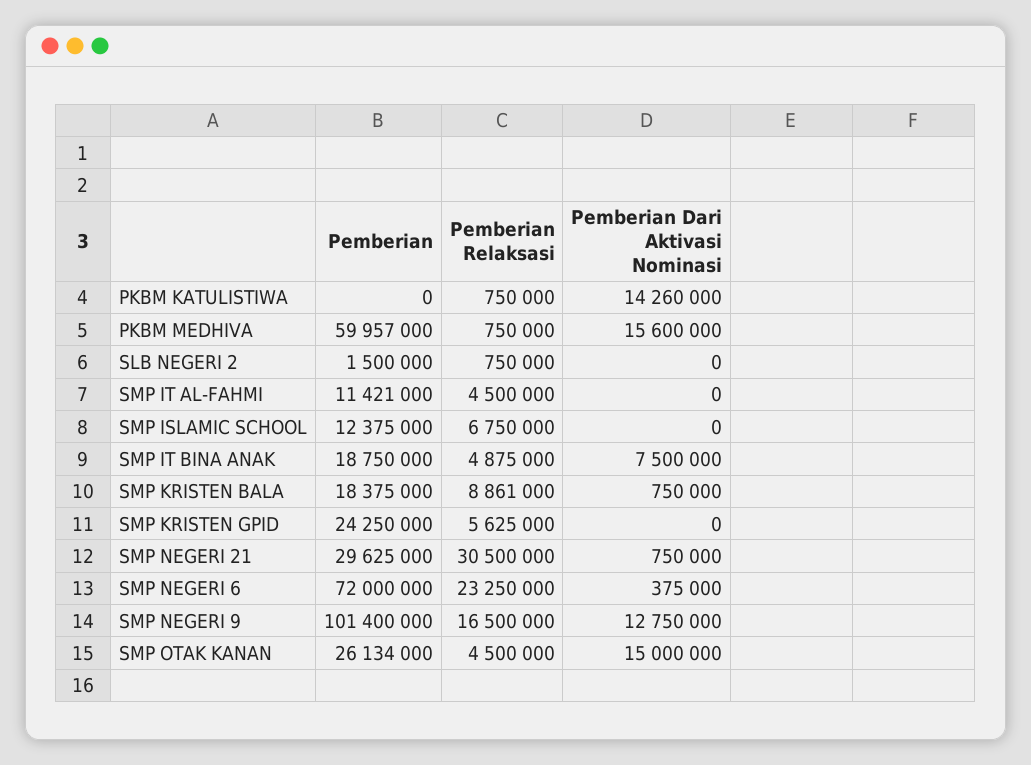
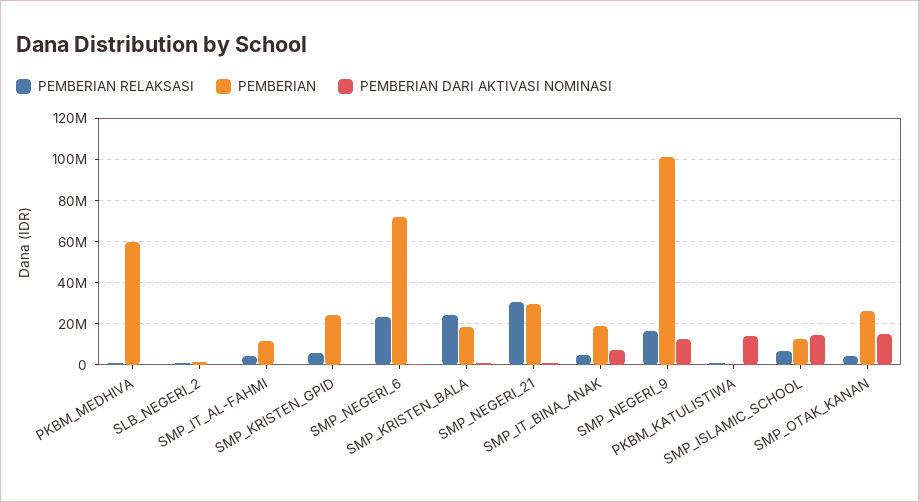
  {
    "Pemberian": {
      "PKBM KATULISTIWA": 0,
      "PKBM MEDHIVA": 59957000,
      "SLB NEGERI 2": 1500000,
      "SMP IT AL-FAHMI": 11421000,
      "SMP ISLAMIC SCHOOL": 12375000,
      "SMP IT BINA ANAK": 18750000,
      "SMP KRISTEN BALA": 18375000,
      "SMP KRISTEN GPID": 24250000,
      "SMP NEGERI 21": 29625000,
      "SMP NEGERI 6": 72000000,
      "SMP NEGERI 9": 101400000,
      "SMP OTAK KANAN": 26134000
    },
    "Pemberian Relaksasi": {
      "PKBM KATULISTIWA": 750000,
      "PKBM MEDHIVA": 750000,
      "SLB NEGERI 2": 750000,
      "SMP IT AL-FAHMI": 4500000,
      "SMP ISLAMIC SCHOOL": 6750000,
      "SMP IT BINA ANAK": 4875000,
-     "SMP KRISTEN BALA": 8861000,
+     "SMP KRISTEN BALA": 25000000,
      "SMP KRISTEN GPID": 5625000,
      "SMP NEGERI 21": 30500000,
      "SMP NEGERI 6": 23250000,
      "SMP NEGERI 9": 16500000,
      "SMP OTAK KANAN": 4500000
    },
    "Pemberian Dari Aktivasi Nominasi": {
      "PKBM KATULISTIWA": 14260000,
-     "PKBM MEDHIVA": 15600000,
+     "PKBM MEDHIVA": 0,
      "SLB NEGERI 2": 0,
      "SMP IT AL-FAHMI": 0,
-     "SMP ISLAMIC SCHOOL": 0,
+     "SMP ISLAMIC SCHOOL": 15000000,
      "SMP IT BINA ANAK": 7500000,
      "SMP KRISTEN BALA": 750000,
      "SMP KRISTEN GPID": 0,
      "SMP NEGERI 21": 750000,
      "SMP NEGERI 6": 375000,
      "SMP NEGERI 9": 12750000,
      "SMP OTAK KANAN": 15000000
    }
  }

